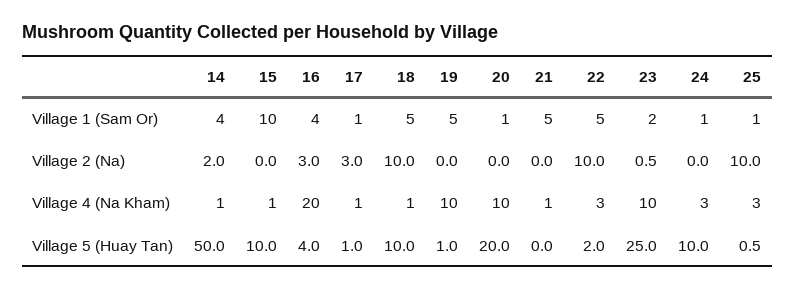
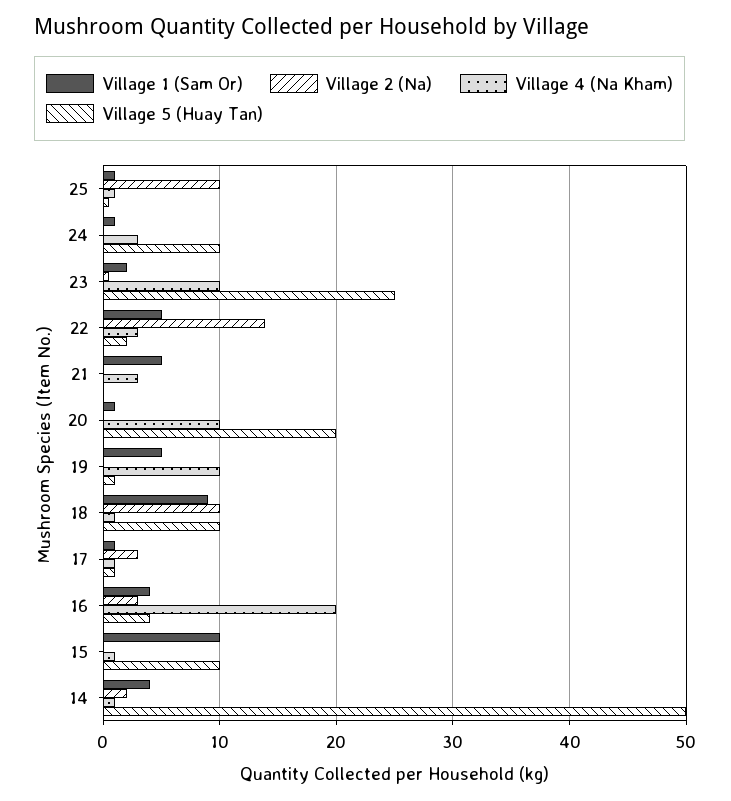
  {
    "Village 1 (Sam Or)": {
      "14": 4,
      "15": 10,
      "16": 4,
      "17": 1,
-     "18": 5,
+     "18": 9,
      "19": 5,
      "20": 1,
      "21": 5,
      "22": 5,
      "23": 2,
      "24": 1,
      "25": 1
    },
    "Village 2 (Na)": {
      "14": 2,
      "15": 0,
      "16": 3,
      "17": 3,
      "18": 10,
      "19": 0,
      "20": 0,
      "21": 0,
-     "22": 10,
+     "22": 14,
      "23": 0.5,
      "24": 0,
      "25": 10
    },
    "Village 4 (Na Kham)": {
      "14": 1,
      "15": 1,
      "16": 20,
      "17": 1,
      "18": 1,
      "19": 10,
      "20": 10,
-     "21": 1,
+     "21": 3,
      "22": 3,
      "23": 10,
      "24": 3,
-     "25": 3
+     "25": 1
    },
    "Village 5 (Huay Tan)": {
      "14": 50,
      "15": 10,
      "16": 4,
      "17": 1,
      "18": 10,
      "19": 1,
      "20": 20,
      "21": 0,
      "22": 2,
      "23": 25,
      "24": 10,
      "25": 0.5
    }
  }

